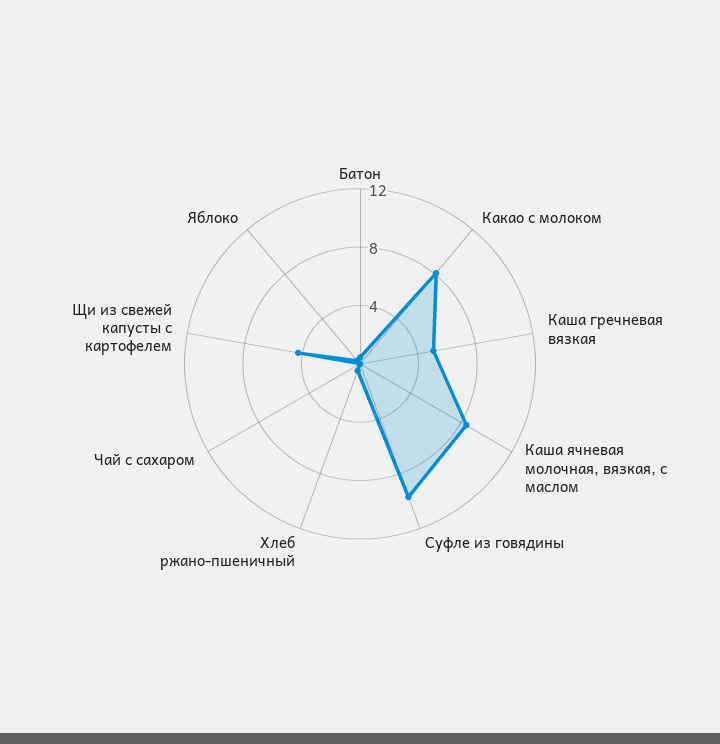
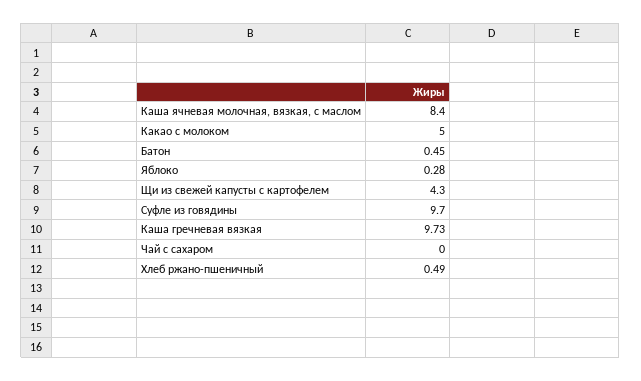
  {
    "Батон": 0.45,
-   "Какао с молоком": 8,
+   "Какао с молоком": 5,
-   "Каша гречневая вязкая": 5,
+   "Каша гречневая вязкая": 9.73,
    "Каша ячневая молочная, вязкая, с маслом": 8.4,
    "Суфле из говядины": 9.7,
    "Хлеб ржано-пшеничный": 0.49,
    "Чай с сахаром": 0,
    "Щи из свежей капусты с картофелем": 4.3,
    "Яблоко": 0.28
  }

